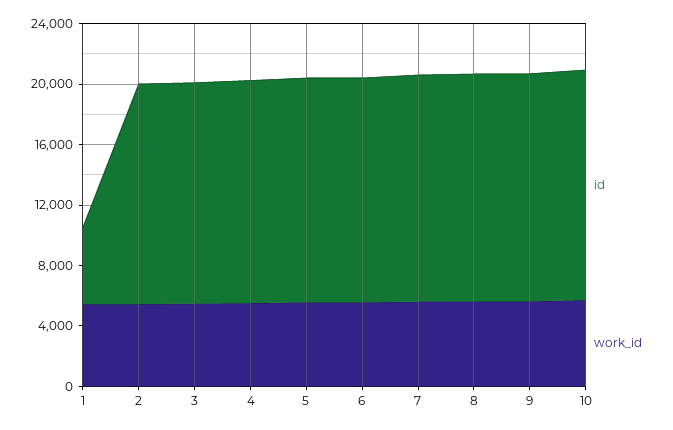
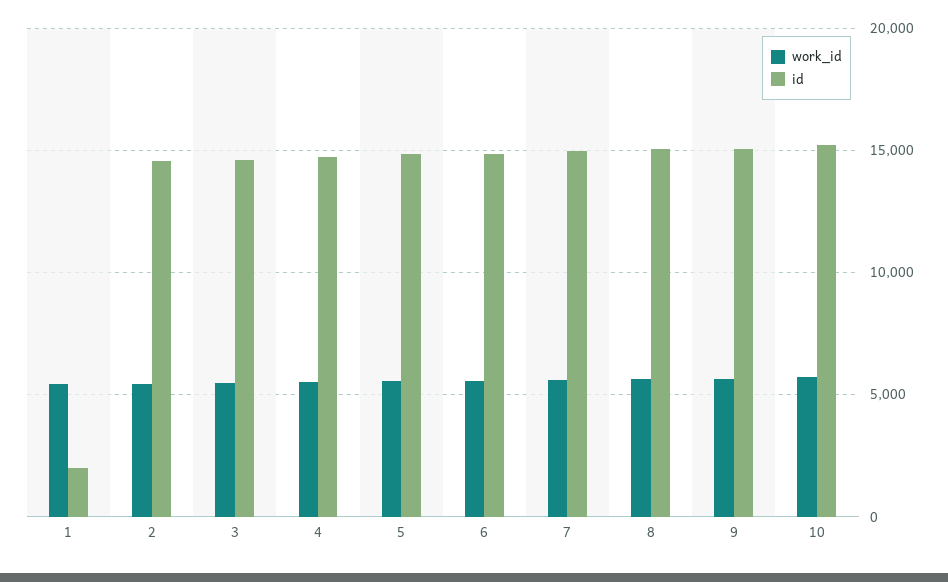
  {
    "id": {
-     "1": 5000,
+     "1": 2000,
      "2": 14500,
      "3": 14500,
      "4": 14500,
      "5": 15000,
      "6": 15000,
      "7": 15000,
      "8": 15000,
      "9": 15000,
      "10": 15000
    },
    "work_id": {
      "1": 5500,
      "2": 5500,
      "3": 5500,
      "4": 5500,
      "5": 5500,
      "6": 5500,
      "7": 5500,
      "8": 5500,
      "9": 5500,
      "10": 5500
    }
  }

